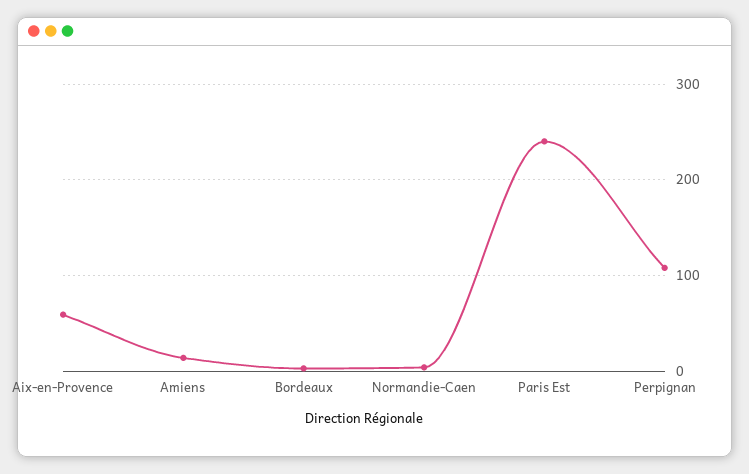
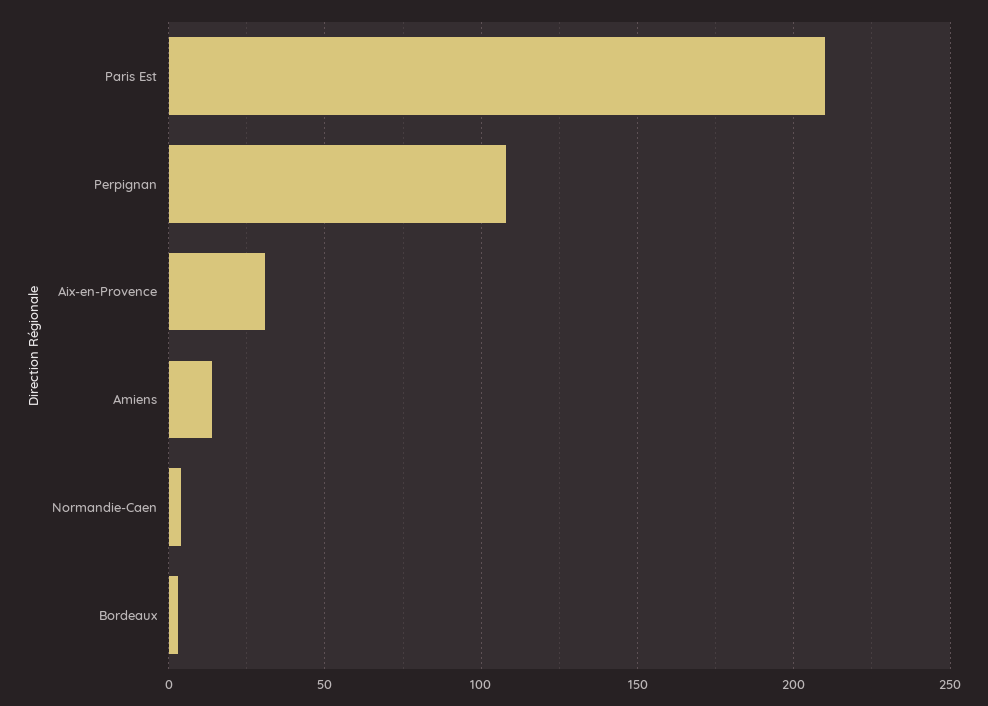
  {
-   "Aix-en-Provence": 60,
+   "Aix-en-Provence": 30,
    "Amiens": 15,
    "Bordeaux": 5,
    "Normandie-Caen": 5,
-   "Paris Est": 240,
+   "Paris Est": 210,
    "Perpignan": 110
  }

